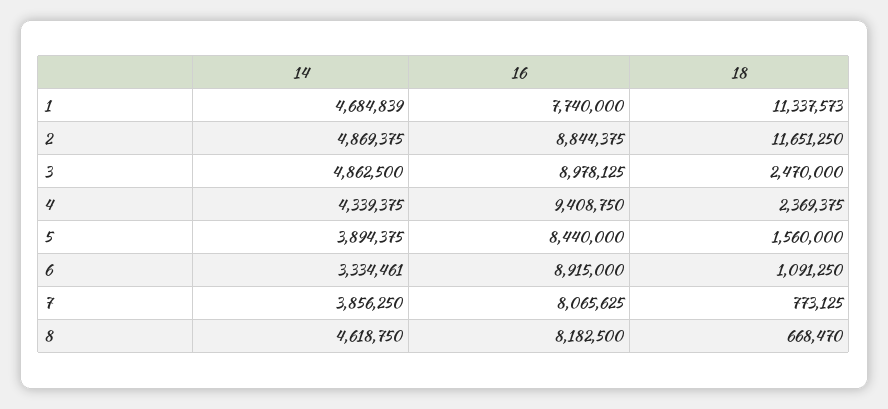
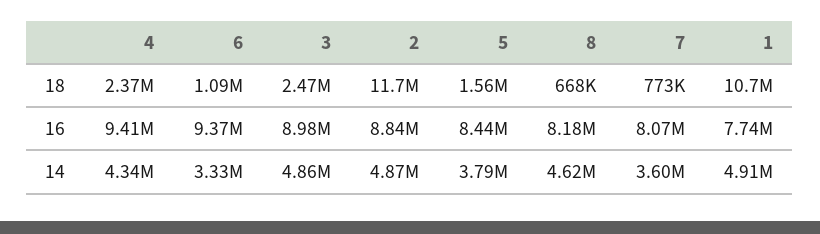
  {
    "14": {
-     "1": 4684839,
+     "1": 4910000,
      "2": 4869375,
      "3": 4862500,
      "4": 4339375,
-     "5": 3894375,
+     "5": 3790000,
      "6": 3334461,
-     "7": 3856250,
+     "7": 3600000,
      "8": 4618750
    },
    "16": {
      "1": 7740000,
      "2": 8844375,
      "3": 8978125,
      "4": 9408750,
      "5": 8440000,
-     "6": 8915000,
+     "6": 9370000,
      "7": 8065625,
      "8": 8182500
    },
    "18": {
-     "1": 11337573,
+     "1": 10700000,
      "2": 11651250,
      "3": 2470000,
      "4": 2369375,
      "5": 1560000,
      "6": 1091250,
      "7": 773125,
      "8": 668470
    }
  }

